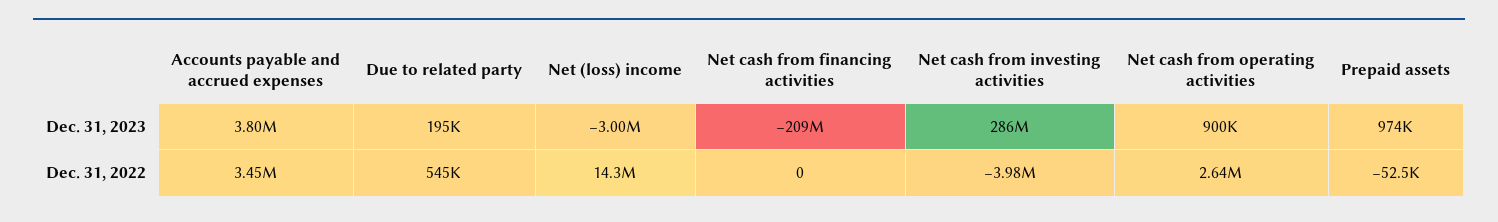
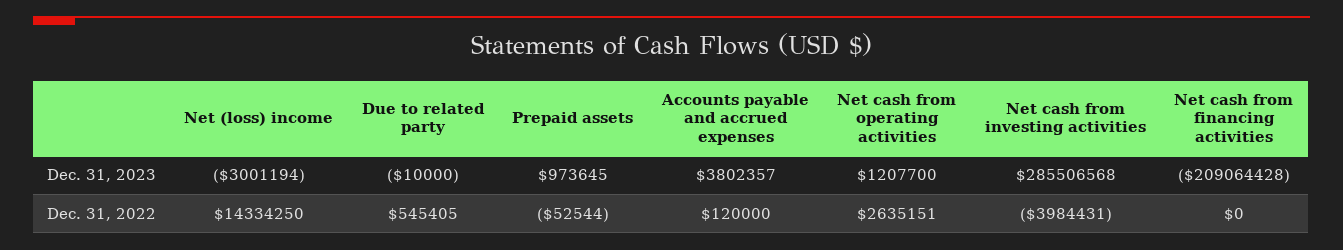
  {
    "Accounts payable and accrued expenses": {
      "Dec. 31, 2023": 3802357,
-     "Dec. 31, 2022": 3450000
+     "Dec. 31, 2022": 120000
    },
    "Due to related party": {
-     "Dec. 31, 2023": 195000,
+     "Dec. 31, 2023": -10000,
      "Dec. 31, 2022": 545405
    },
    "Net (loss) income": {
      "Dec. 31, 2023": -3001194,
      "Dec. 31, 2022": 14334250
    },
    "Net cash from financing activities": {
      "Dec. 31, 2023": -209064428,
      "Dec. 31, 2022": 0
    },
    "Net cash from investing activities": {
      "Dec. 31, 2023": 285506568,
      "Dec. 31, 2022": -3984431
    },
    "Net cash from operating activities": {
-     "Dec. 31, 2023": 900000,
+     "Dec. 31, 2023": 1207700,
      "Dec. 31, 2022": 2635151
    },
    "Prepaid assets": {
      "Dec. 31, 2023": 973645,
      "Dec. 31, 2022": -52544
    }
  }

